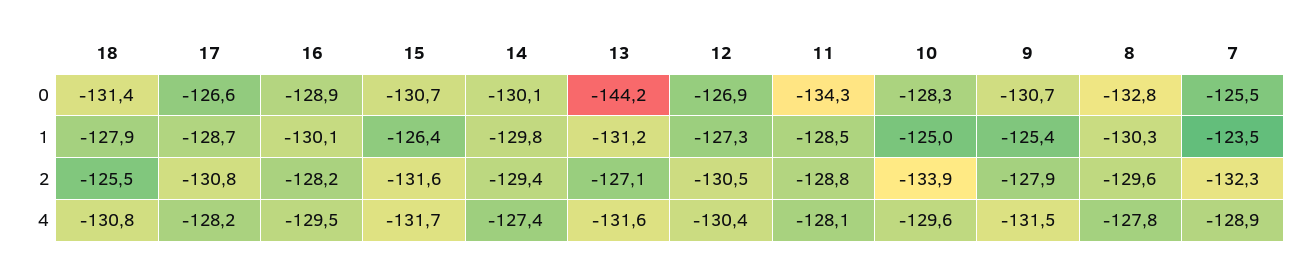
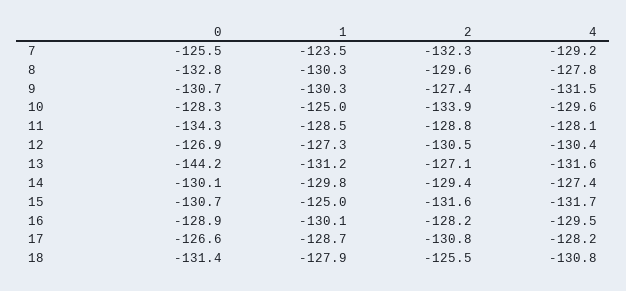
  {
    "18": {
      "0": -131.4,
      "1": -127.9,
      "2": -125.5,
      "4": -130.8
    },
    "17": {
      "0": -126.6,
      "1": -128.7,
      "2": -130.8,
      "4": -128.2
    },
    "16": {
      "0": -128.9,
      "1": -130.1,
      "2": -128.2,
      "4": -129.5
    },
    "15": {
      "0": -130.7,
-     "1": -126.4,
+     "1": -125,
      "2": -131.6,
      "4": -131.7
    },
    "14": {
      "0": -130.1,
      "1": -129.8,
      "2": -129.4,
      "4": -127.4
    },
    "13": {
      "0": -144.2,
      "1": -131.2,
      "2": -127.1,
      "4": -131.6
    },
    "12": {
      "0": -126.9,
      "1": -127.3,
      "2": -130.5,
      "4": -130.4
    },
    "11": {
      "0": -134.3,
      "1": -128.5,
      "2": -128.8,
      "4": -128.1
    },
    "10": {
      "0": -128.3,
      "1": -125,
      "2": -133.9,
      "4": -129.6
    },
    "9": {
      "0": -130.7,
-     "1": -125.4,
+     "1": -130.3,
-     "2": -127.9,
+     "2": -127.4,
      "4": -131.5
    },
    "8": {
      "0": -132.8,
      "1": -130.3,
      "2": -129.6,
      "4": -127.8
    },
    "7": {
      "0": -125.5,
      "1": -123.5,
      "2": -132.3,
-     "4": -128.9
+     "4": -129.2
    }
  }

